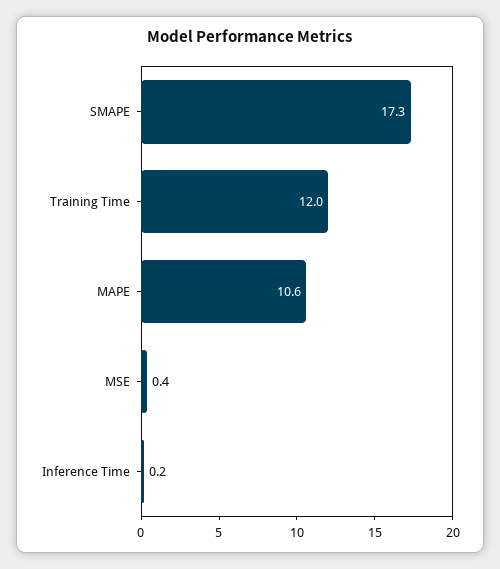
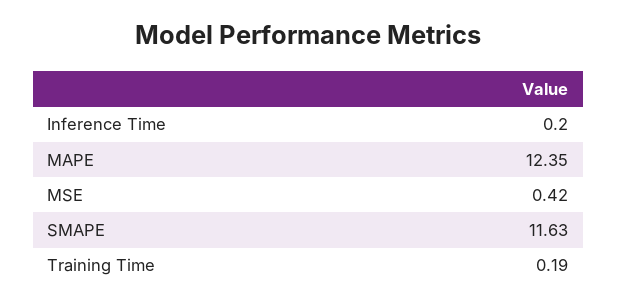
  {
-   "SMAPE": 17.3,
+   "SMAPE": 11.63,
-   "Training Time": 12,
+   "Training Time": 0.19,
-   "MAPE": 10.6,
+   "MAPE": 12.35,
    "MSE": 0.42,
    "Inference Time": 0.2
  }

